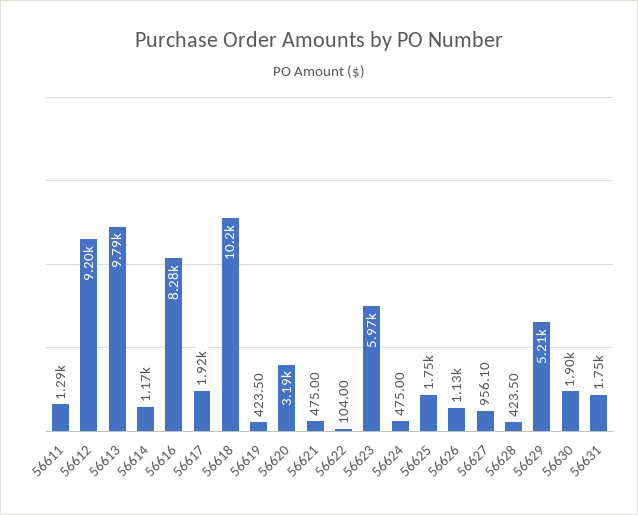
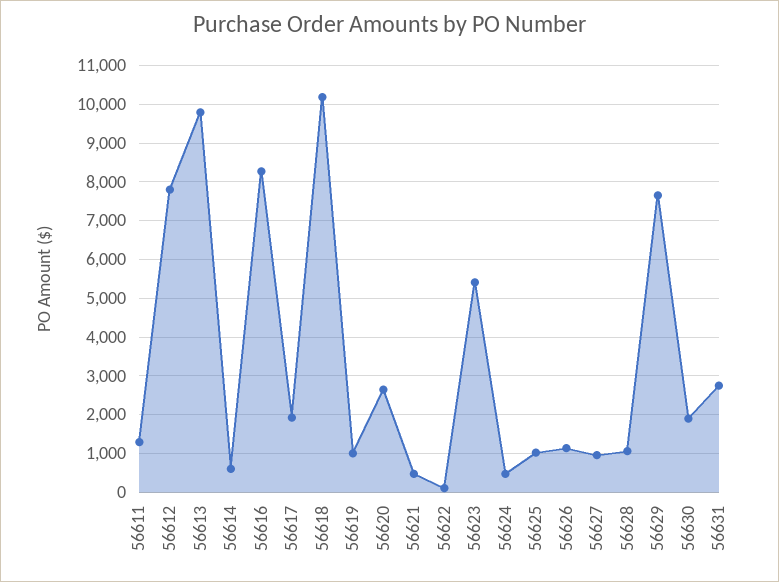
  {
    "56611": 1290,
-   "56612": 9200,
+   "56612": 7800,
    "56613": 9790,
-   "56614": 1170,
+   "56614": 600,
    "56616": 8280,
    "56617": 1920,
    "56618": 10200,
-   "56619": 423.5,
+   "56619": 1000,
-   "56620": 3190,
+   "56620": 2600,
    "56621": 475,
    "56622": 104,
-   "56623": 5970,
+   "56623": 5400,
    "56624": 475,
-   "56625": 1750,
+   "56625": 1000,
    "56626": 1130,
    "56627": 956.1,
-   "56628": 423.5,
+   "56628": 1000,
-   "56629": 5210,
+   "56629": 7600,
    "56630": 1900,
-   "56631": 1750
+   "56631": 2800
  }

